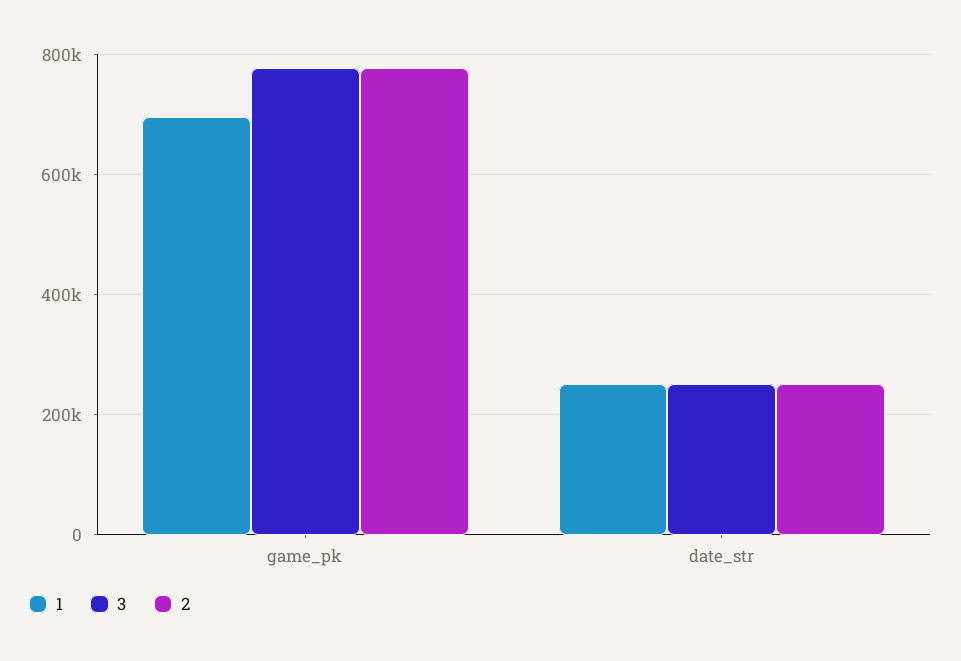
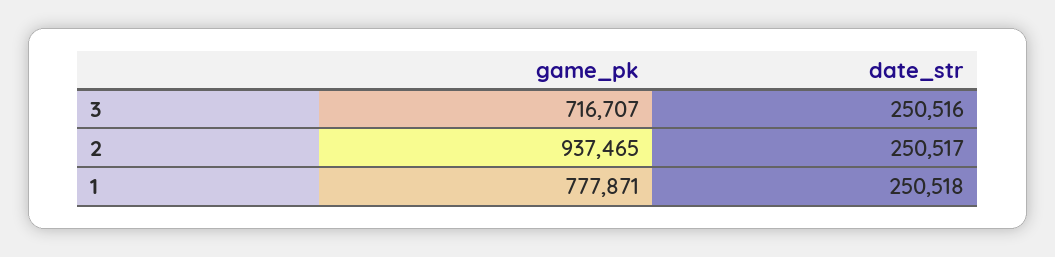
  {
    "1": {
-     "game_pk": 700000,
+     "game_pk": 777871,
      "date_str": 250518
    },
    "3": {
-     "game_pk": 780000,
+     "game_pk": 716707,
      "date_str": 250516
    },
    "2": {
-     "game_pk": 780000,
+     "game_pk": 937465,
      "date_str": 250517
    }
  }

